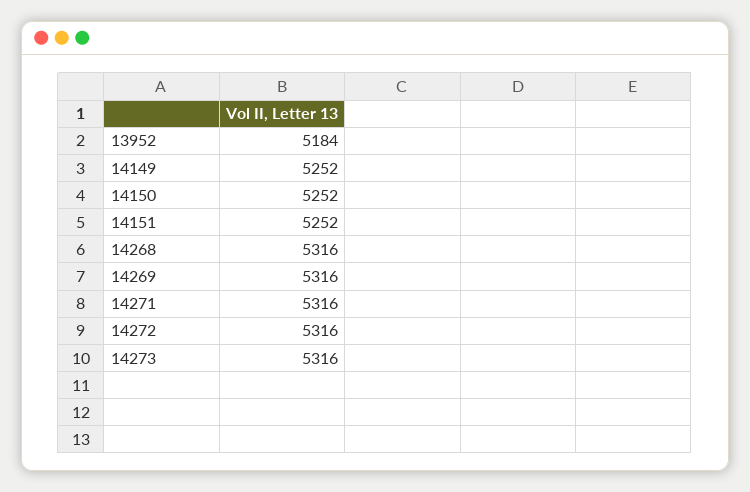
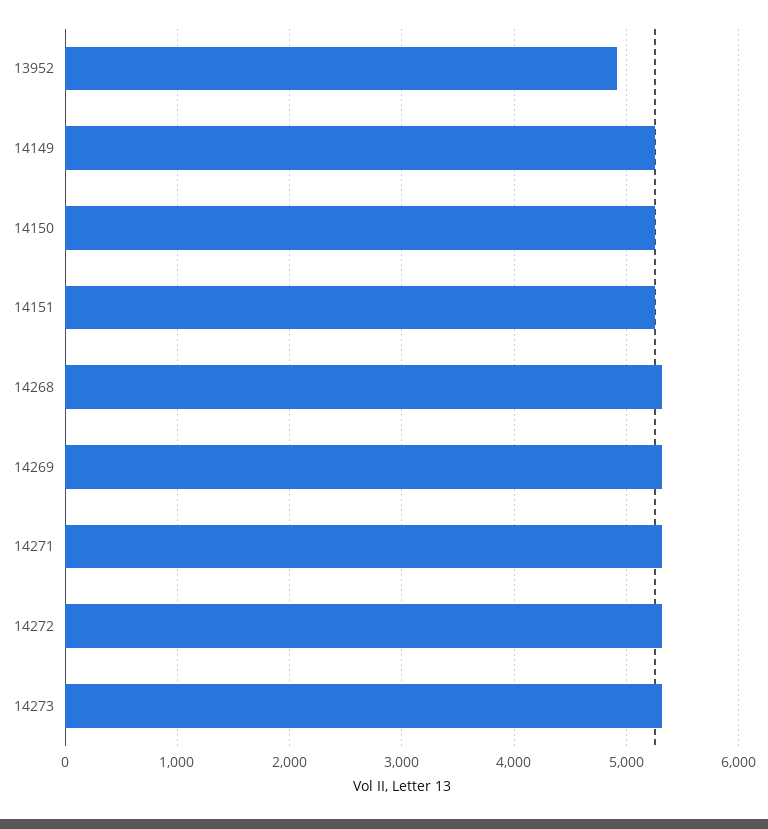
  {
-   "13952": 5184,
+   "13952": 4900,
    "14149": 5252,
    "14150": 5252,
    "14151": 5252,
    "14268": 5316,
    "14269": 5316,
    "14271": 5316,
    "14272": 5316,
    "14273": 5316
  }

